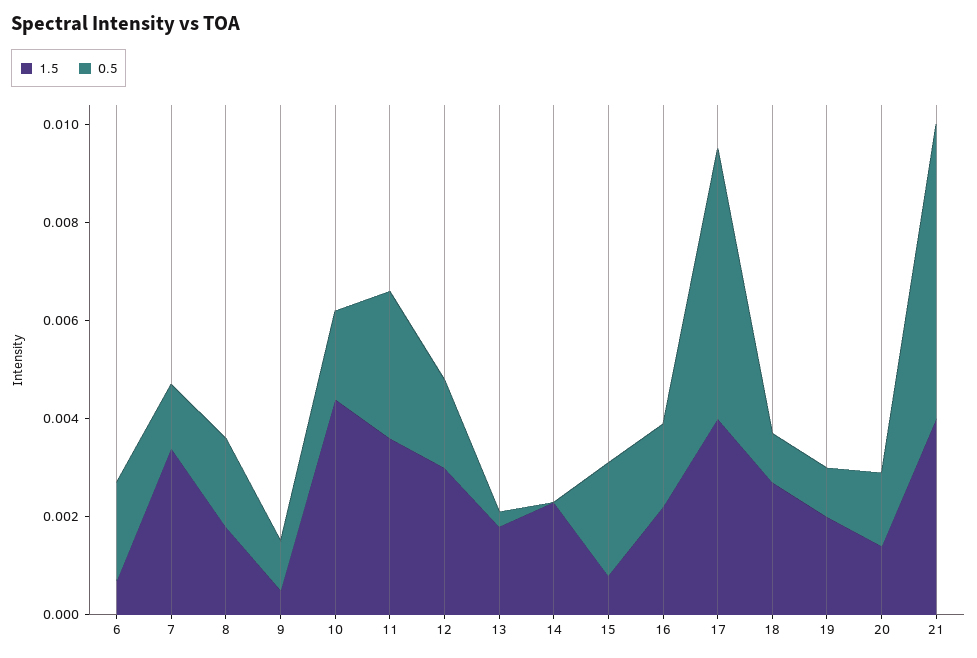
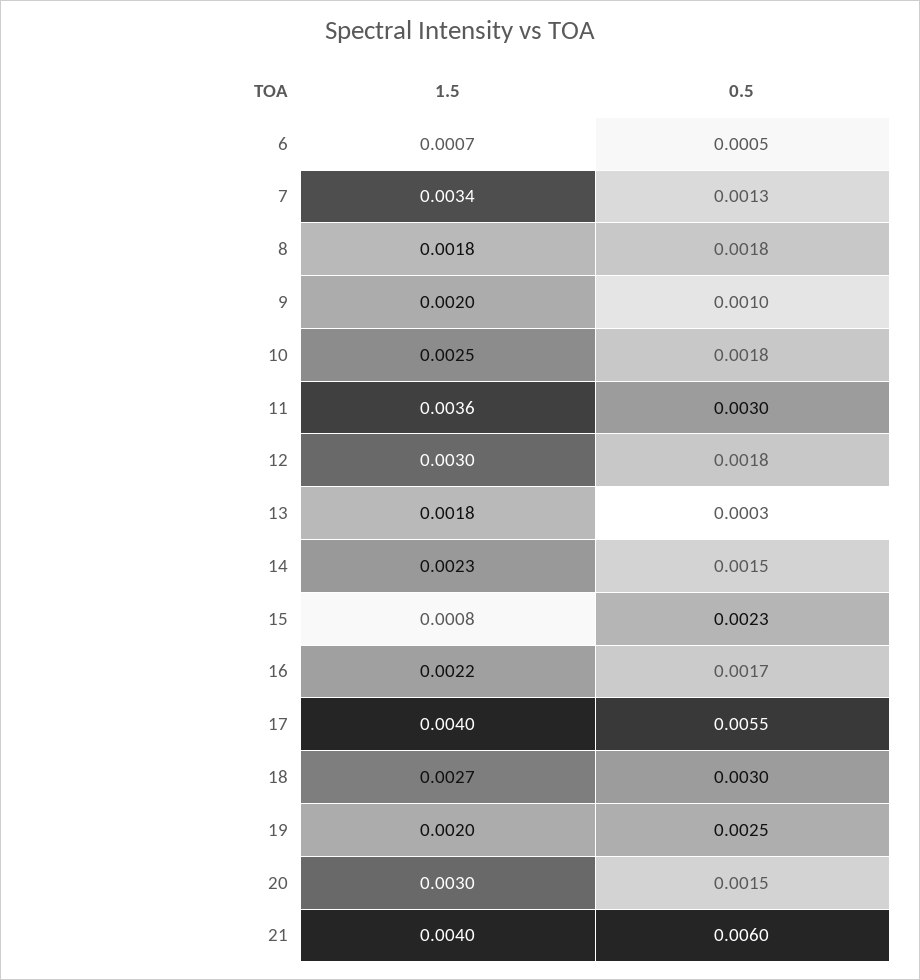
  {
    "1.5": {
      "6": 0.0007,
      "7": 0.0034,
      "8": 0.0018,
-     "9": 0.0005,
+     "9": 0.002,
-     "10": 0.0045,
+     "10": 0.0025,
      "11": 0.0036,
      "12": 0.003,
      "13": 0.0018,
      "14": 0.0023,
      "15": 0.0008,
      "16": 0.0022,
      "17": 0.004,
      "18": 0.0027,
      "19": 0.002,
-     "20": 0.0015,
+     "20": 0.003,
      "21": 0.004
    },
    "0.5": {
-     "6": 0.002,
+     "6": 0.0005,
      "7": 0.0013,
      "8": 0.0018,
      "9": 0.001,
      "10": 0.0018,
      "11": 0.003,
      "12": 0.0018,
      "13": 0.0003,
-     "14": 0,
+     "14": 0.0015,
      "15": 0.0023,
      "16": 0.0017,
      "17": 0.0055,
-     "18": 0.001,
+     "18": 0.003,
-     "19": 0.001,
+     "19": 0.0025,
      "20": 0.0015,
      "21": 0.006
    }
  }

